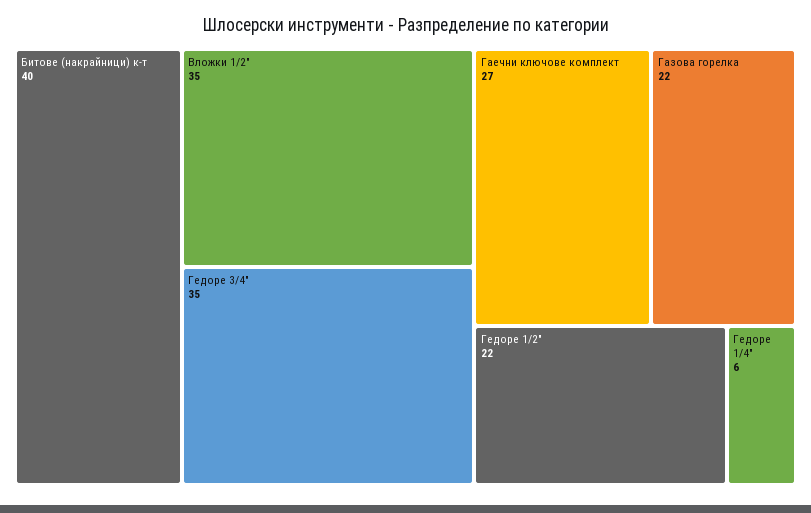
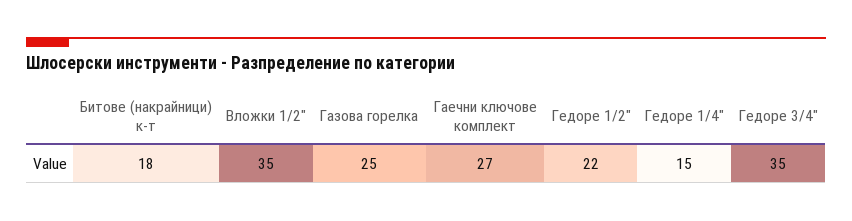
  {
-   "Битове (накрайници) к-т": 40,
+   "Битове (накрайници) к-т": 18,
    "Вложки 1/2\"": 35,
    "Гедоре 3/4\"": 35,
    "Гаечни ключове комплект": 27,
-   "Газова горелка": 22,
+   "Газова горелка": 25,
    "Гедоре 1/2\"": 22,
-   "Гедоре 1/4\"": 6
+   "Гедоре 1/4\"": 15
  }

